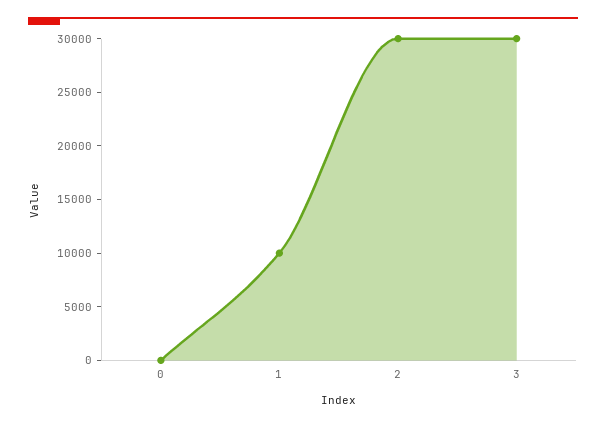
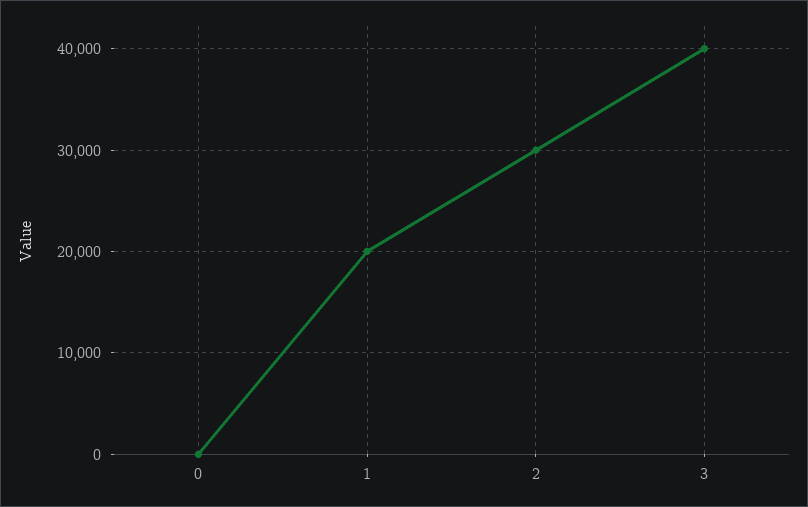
  {
    "0": 0,
-   "1": 10000,
+   "1": 20000,
    "2": 30000,
-   "3": 30000
+   "3": 40000
  }

